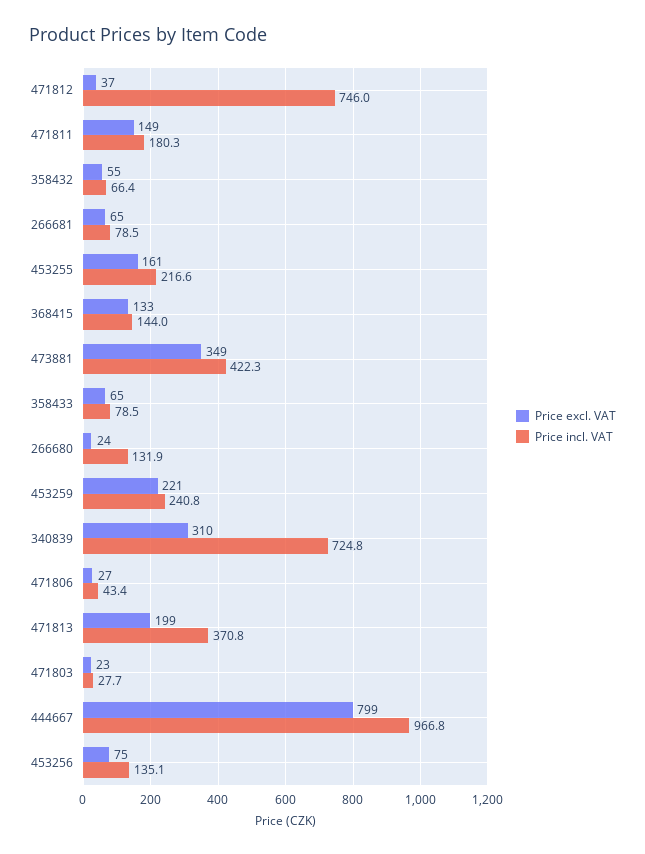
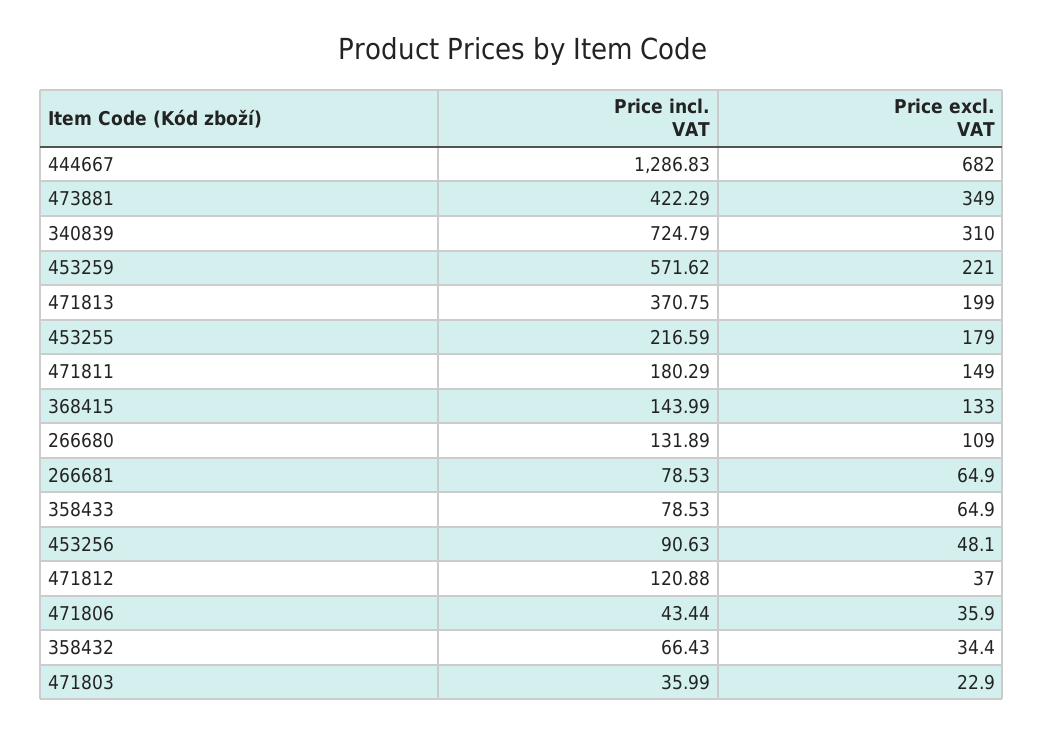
  {
    "Price excl. VAT": {
      "471812": 37,
      "471811": 149,
-     "358432": 55,
+     "358432": 34.4,
      "266681": 64.9,
-     "453255": 161,
+     "453255": 179,
      "368415": 133,
      "473881": 349,
      "358433": 64.9,
-     "266680": 24,
+     "266680": 109,
      "453259": 221,
      "340839": 310,
-     "471806": 27,
+     "471806": 35.9,
      "471813": 199,
      "471803": 22.9,
-     "444667": 799,
+     "444667": 682,
-     "453256": 75
+     "453256": 48.1
    },
    "Price incl. VAT": {
-     "471812": 746,
+     "471812": 120.88,
      "471811": 180.29,
      "358432": 66.43,
      "266681": 78.53,
      "453255": 216.59,
      "368415": 143.99,
      "473881": 422.29,
      "358433": 78.53,
      "266680": 131.89,
-     "453259": 240.8,
+     "453259": 571.62,
      "340839": 724.79,
      "471806": 43.44,
      "471813": 370.75,
-     "471803": 27.7,
+     "471803": 35.99,
-     "444667": 966.8,
+     "444667": 1286.83,
-     "453256": 135.1
+     "453256": 90.63
    }
  }

